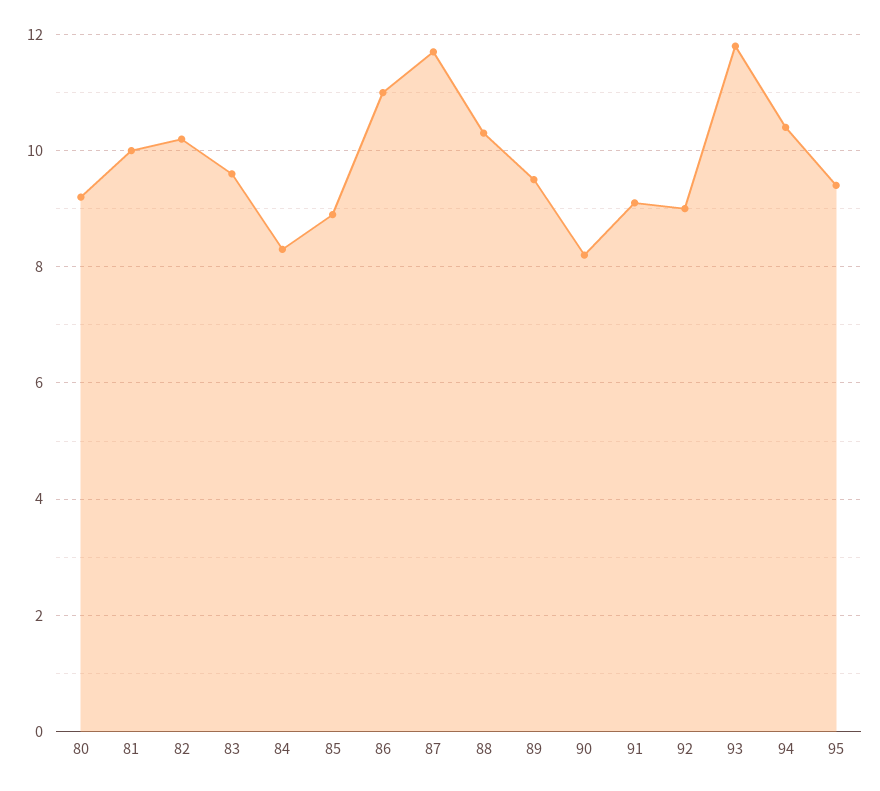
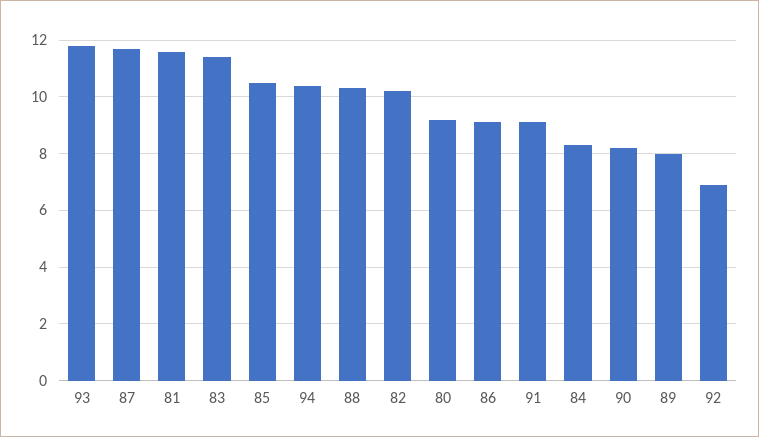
  {
    "80": 9,
-   "81": 10,
+   "81": 11.5,
    "82": 10,
-   "83": 9.5,
+   "83": 11.5,
    "84": 8.5,
-   "85": 9,
+   "85": 10.5,
-   "86": 11,
+   "86": 9,
    "87": 11.5,
    "88": 10.5,
-   "89": 9.5,
+   "89": 8,
    "90": 8,
    "91": 9,
-   "92": 9,
+   "92": 7,
    "93": 12,
-   "94": 10.5,
+   "94": 10.5
-   "95": 9.5
  }

